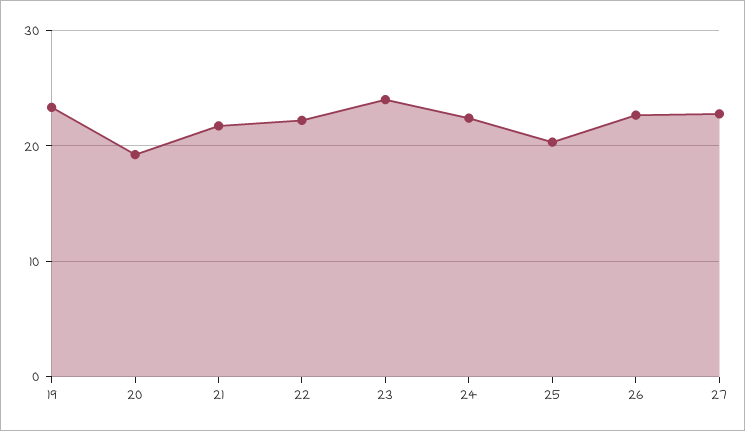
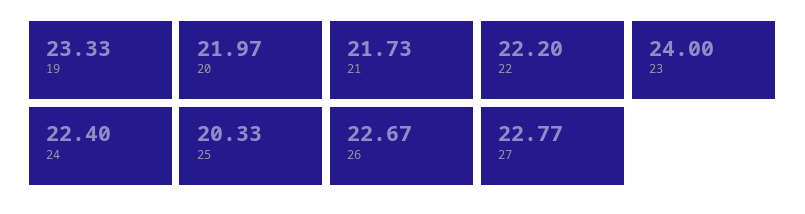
  {
    "19": 23.33,
-   "20": 19,
+   "20": 21.97,
    "21": 21.73,
    "22": 22.2,
    "23": 24,
    "24": 22.4,
    "25": 20.33,
    "26": 22.67,
    "27": 22.77
  }

